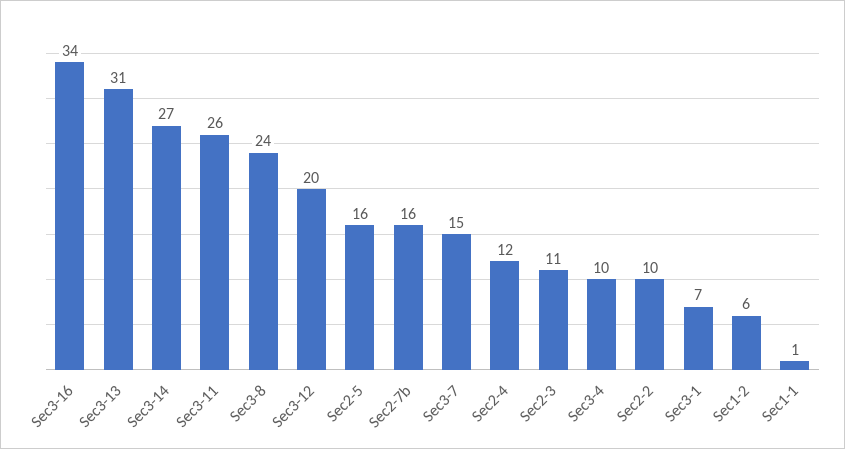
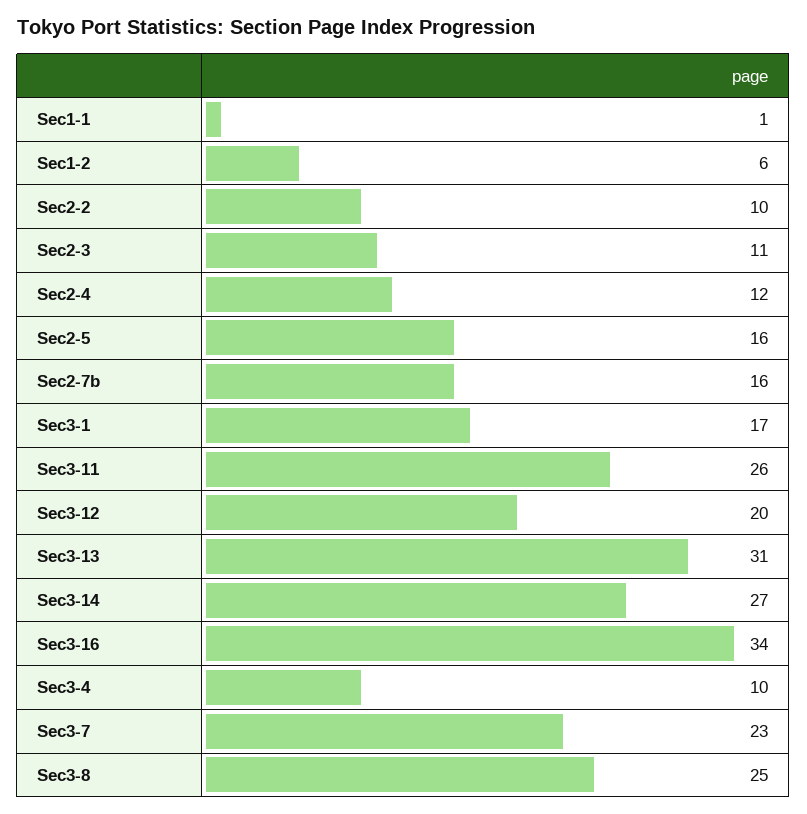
  {
    "Sec3-16": 34,
    "Sec3-13": 31,
    "Sec3-14": 27,
    "Sec3-11": 26,
-   "Sec3-8": 24,
+   "Sec3-8": 25,
    "Sec3-12": 20,
    "Sec2-5": 16,
    "Sec2-7b": 16,
-   "Sec3-7": 15,
+   "Sec3-7": 23,
    "Sec2-4": 12,
    "Sec2-3": 11,
    "Sec3-4": 10,
    "Sec2-2": 10,
-   "Sec3-1": 7,
+   "Sec3-1": 17,
    "Sec1-2": 6,
    "Sec1-1": 1
  }

